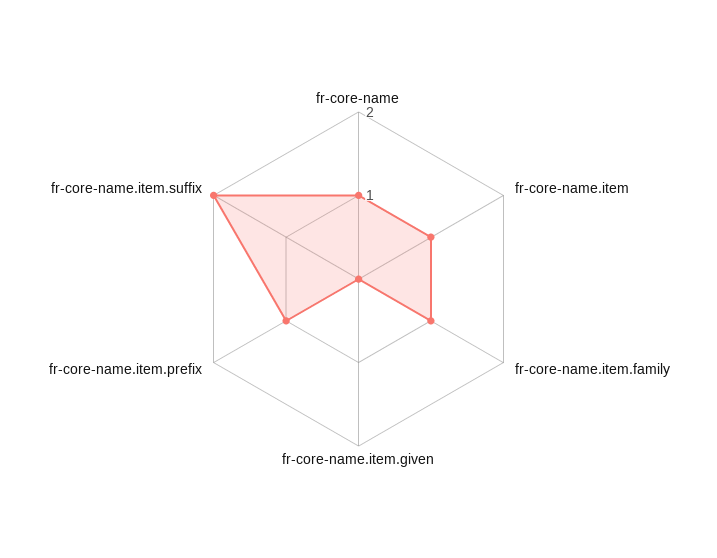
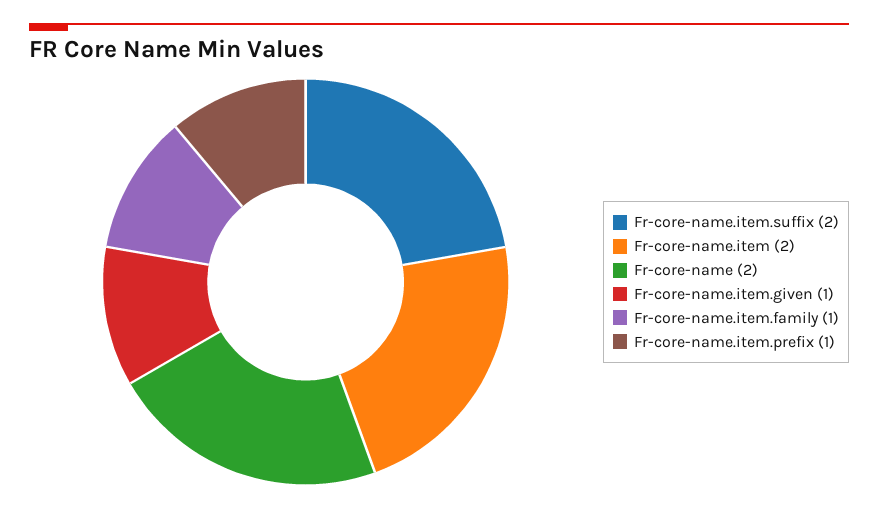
  {
-   "fr-core-name": 1,
+   "fr-core-name": 2,
-   "fr-core-name.item": 1,
+   "fr-core-name.item": 2,
    "fr-core-name.item.family": 1,
-   "fr-core-name.item.given": 0,
+   "fr-core-name.item.given": 1,
    "fr-core-name.item.prefix": 1,
    "fr-core-name.item.suffix": 2
  }

